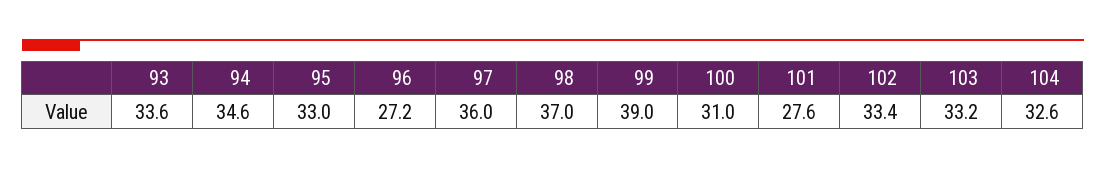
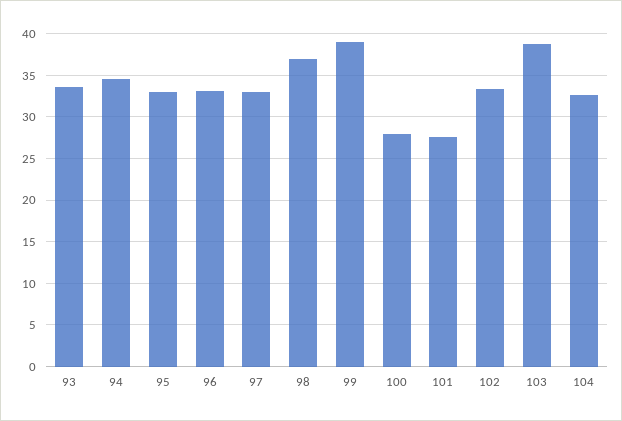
  {
    "93": 33.6,
    "94": 34.6,
    "95": 33,
-   "96": 27.2,
+   "96": 33,
-   "97": 36,
+   "97": 33,
    "98": 37,
    "99": 39,
-   "100": 31,
+   "100": 28,
    "101": 27.6,
    "102": 33.4,
-   "103": 33.2,
+   "103": 39,
    "104": 32.6
  }

